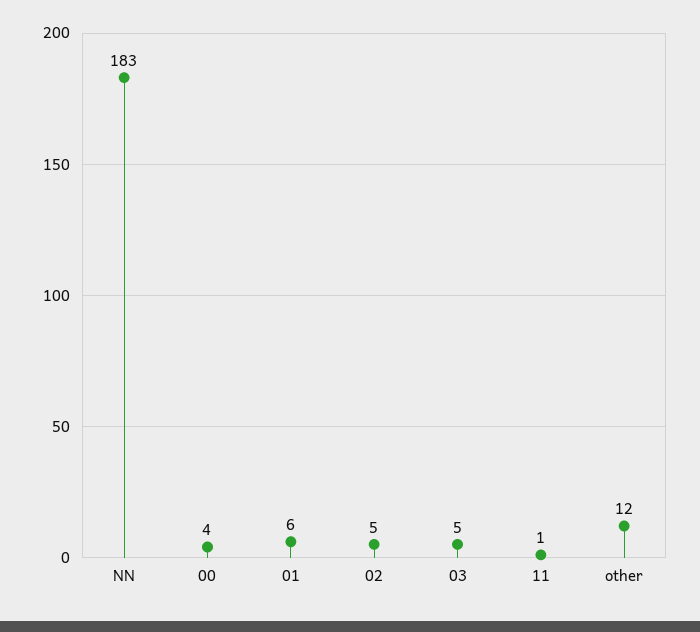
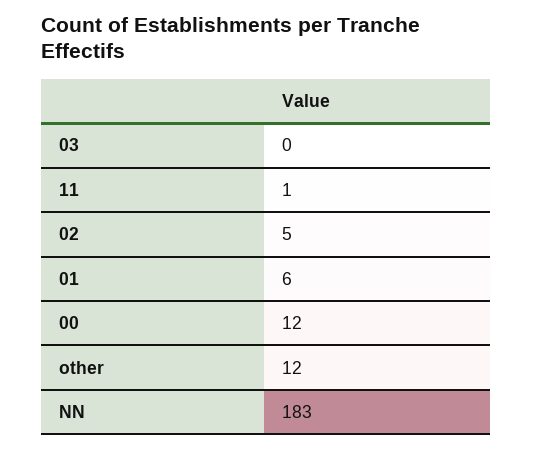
  {
    "NN": 183,
-   "00": 4,
+   "00": 12,
    "01": 6,
    "02": 5,
-   "03": 5,
+   "03": 0,
    "11": 1,
    "other": 12
  }

